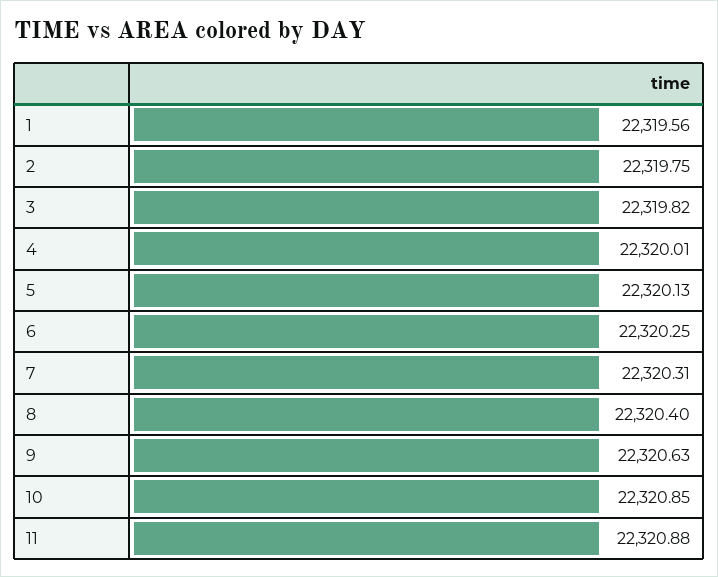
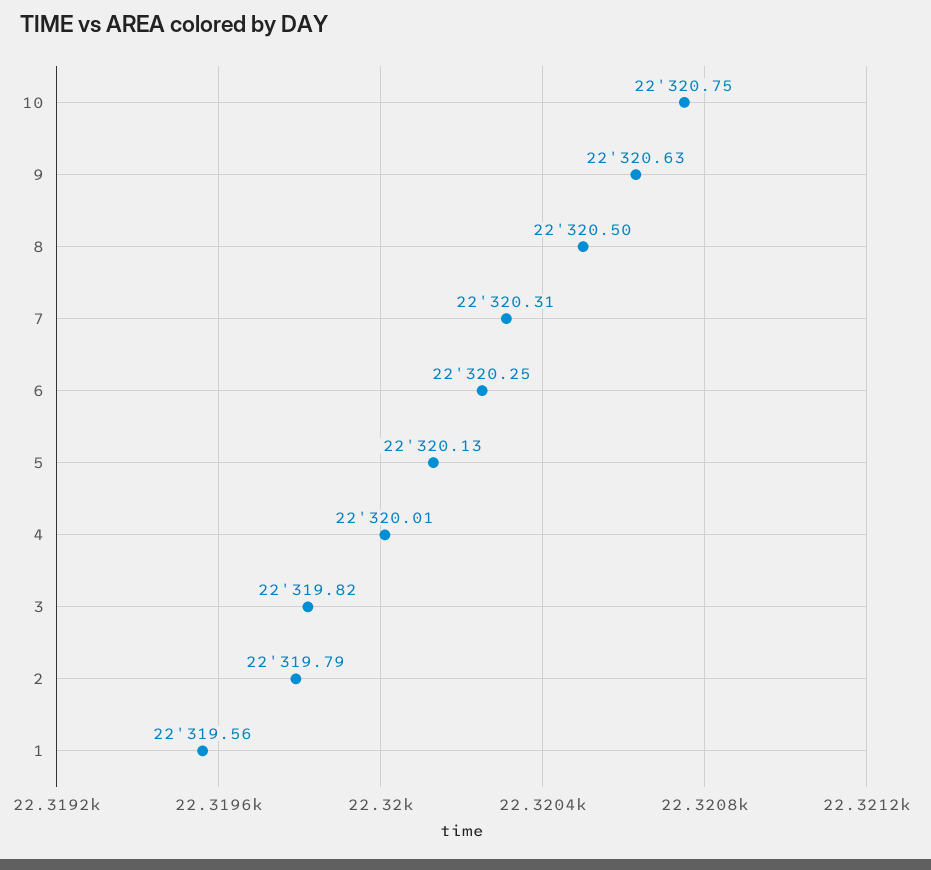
  {
    "1": 22319.56,
-   "2": 22319.75,
+   "2": 22319.79,
    "3": 22319.82,
    "4": 22320.01,
    "5": 22320.13,
    "6": 22320.25,
    "7": 22320.31,
-   "8": 22320.4,
+   "8": 22320.5,
    "9": 22320.63,
-   "10": 22320.85,
+   "10": 22320.75
-   "11": 22320.88
  }

